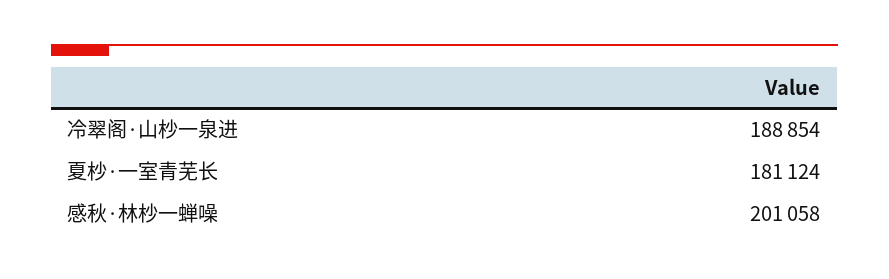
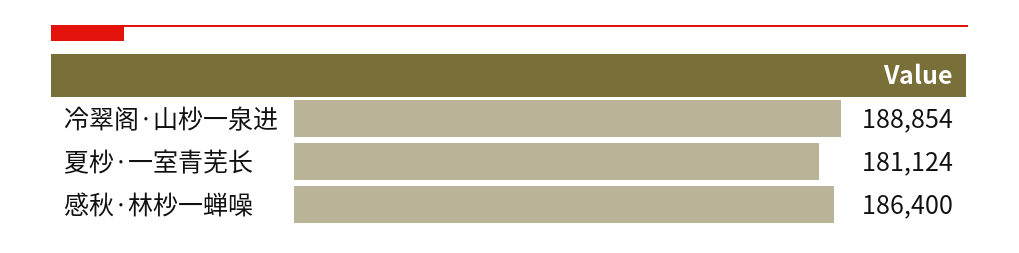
  {
    "冷翠阁·山杪一泉进": 188854,
    "夏杪·一室青芜长": 181124,
-   "感秋·林杪一蝉噪": 201058
+   "感秋·林杪一蝉噪": 186400
  }

